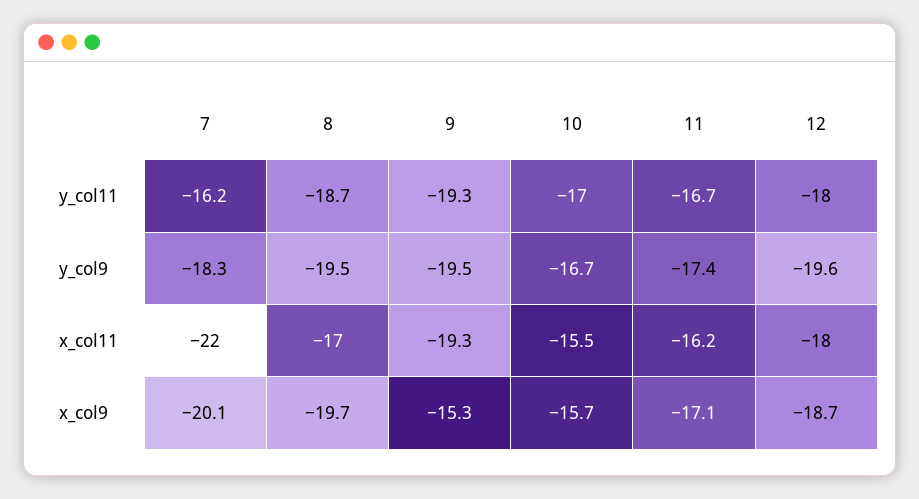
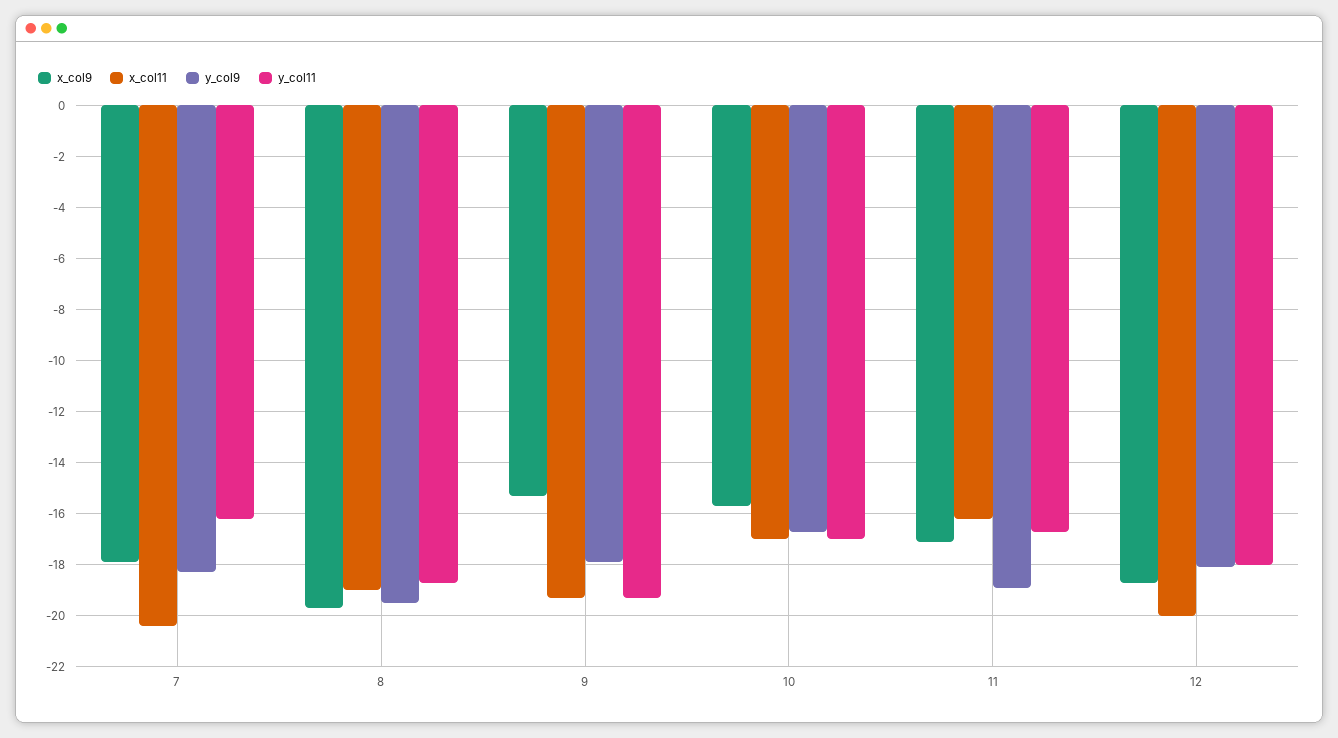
  {
    "y_col11": {
      "7": -16.2,
      "8": -18.7,
      "9": -19.3,
      "10": -17,
      "11": -16.7,
      "12": -18
    },
    "y_col9": {
      "7": -18.3,
      "8": -19.5,
-     "9": -19.5,
+     "9": -18,
      "10": -16.7,
-     "11": -17.4,
+     "11": -19,
-     "12": -19.6
+     "12": -18
    },
    "x_col11": {
-     "7": -22,
+     "7": -20.5,
-     "8": -17,
+     "8": -19,
      "9": -19.3,
-     "10": -15.5,
+     "10": -17,
      "11": -16.2,
-     "12": -18
+     "12": -20
    },
    "x_col9": {
-     "7": -20.1,
+     "7": -18,
      "8": -19.7,
      "9": -15.3,
      "10": -15.7,
      "11": -17.1,
      "12": -18.7
    }
  }

